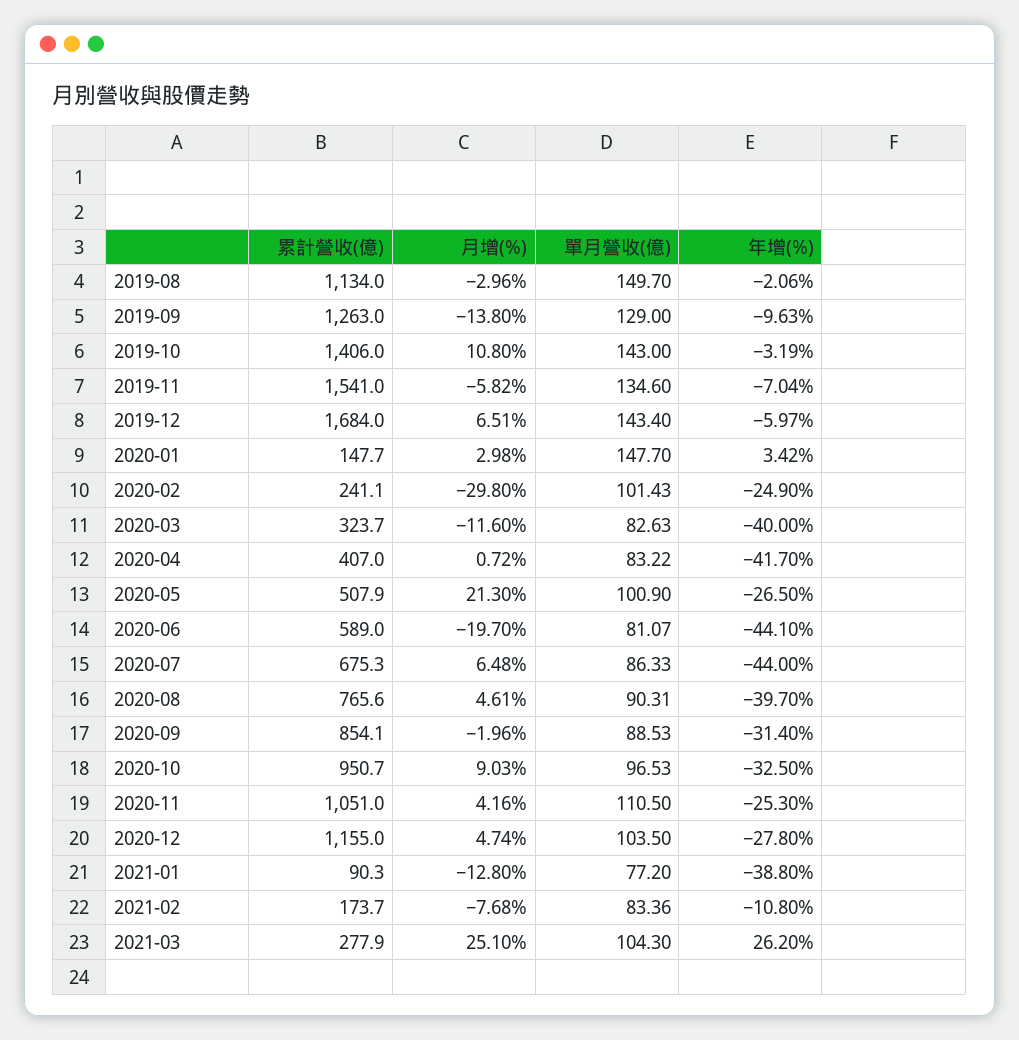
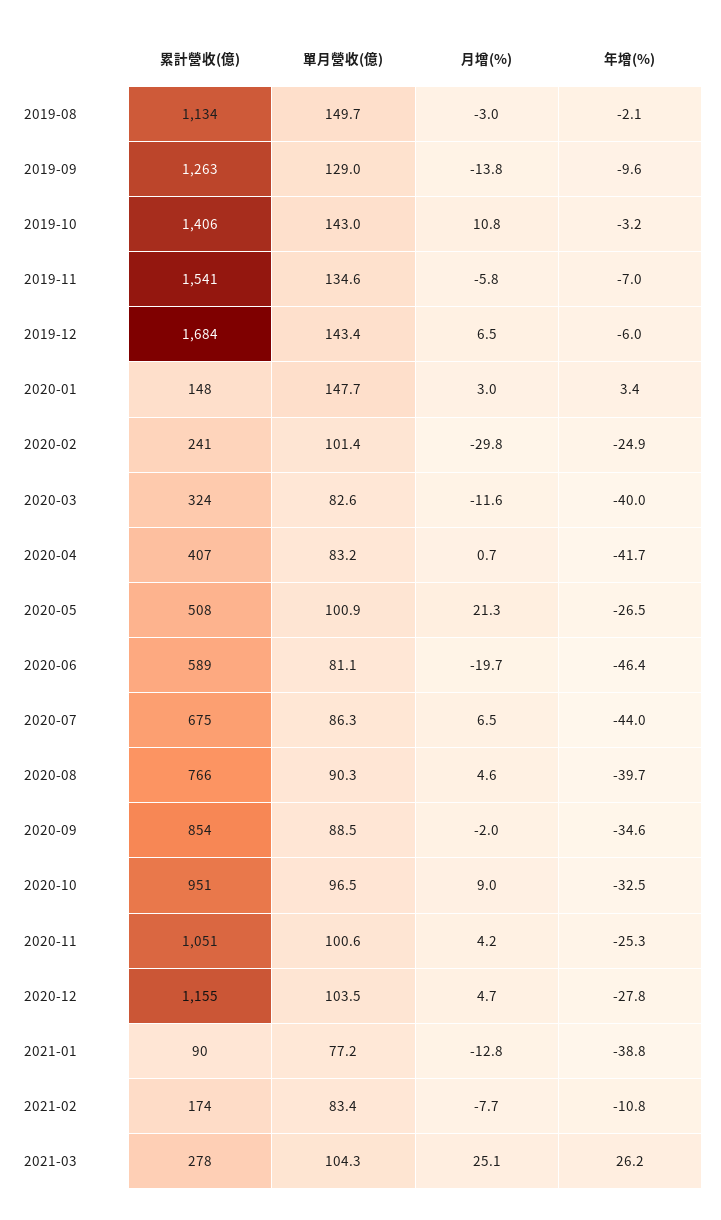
  {
    "累計營收(億)": {
      "2019-08": 1134,
      "2019-09": 1263,
      "2019-10": 1406,
      "2019-11": 1541,
      "2019-12": 1684,
      "2020-01": 147.7,
      "2020-02": 241.1,
      "2020-03": 323.7,
      "2020-04": 407,
      "2020-05": 507.9,
      "2020-06": 589,
      "2020-07": 675.3,
      "2020-08": 765.6,
      "2020-09": 854.1,
      "2020-10": 950.7,
      "2020-11": 1051,
      "2020-12": 1155,
      "2021-01": 90.3,
      "2021-02": 173.7,
      "2021-03": 277.9
    },
    "月增(%)": {
      "2019-08": -2.96,
      "2019-09": -13.8,
      "2019-10": 10.8,
      "2019-11": -5.82,
      "2019-12": 6.51,
      "2020-01": 2.98,
      "2020-02": -29.8,
      "2020-03": -11.6,
      "2020-04": 0.72,
      "2020-05": 21.3,
      "2020-06": -19.7,
      "2020-07": 6.48,
      "2020-08": 4.61,
      "2020-09": -1.96,
      "2020-10": 9.03,
      "2020-11": 4.16,
      "2020-12": 4.74,
      "2021-01": -12.8,
      "2021-02": -7.68,
      "2021-03": 25.1
    },
    "單月營收(億)": {
      "2019-08": 149.7,
      "2019-09": 129,
      "2019-10": 143,
      "2019-11": 134.6,
      "2019-12": 143.4,
      "2020-01": 147.7,
      "2020-02": 101.43,
      "2020-03": 82.63,
      "2020-04": 83.22,
      "2020-05": 100.9,
      "2020-06": 81.07,
      "2020-07": 86.33,
      "2020-08": 90.31,
      "2020-09": 88.53,
      "2020-10": 96.53,
-     "2020-11": 110.5,
+     "2020-11": 100.6,
      "2020-12": 103.5,
      "2021-01": 77.2,
      "2021-02": 83.36,
      "2021-03": 104.3
    },
    "年增(%)": {
      "2019-08": -2.06,
      "2019-09": -9.63,
      "2019-10": -3.19,
      "2019-11": -7.04,
      "2019-12": -5.97,
      "2020-01": 3.42,
      "2020-02": -24.9,
      "2020-03": -40,
      "2020-04": -41.7,
      "2020-05": -26.5,
-     "2020-06": -44.1,
+     "2020-06": -46.4,
      "2020-07": -44,
      "2020-08": -39.7,
-     "2020-09": -31.4,
+     "2020-09": -34.6,
      "2020-10": -32.5,
      "2020-11": -25.3,
      "2020-12": -27.8,
      "2021-01": -38.8,
      "2021-02": -10.8,
      "2021-03": 26.2
    }
  }

